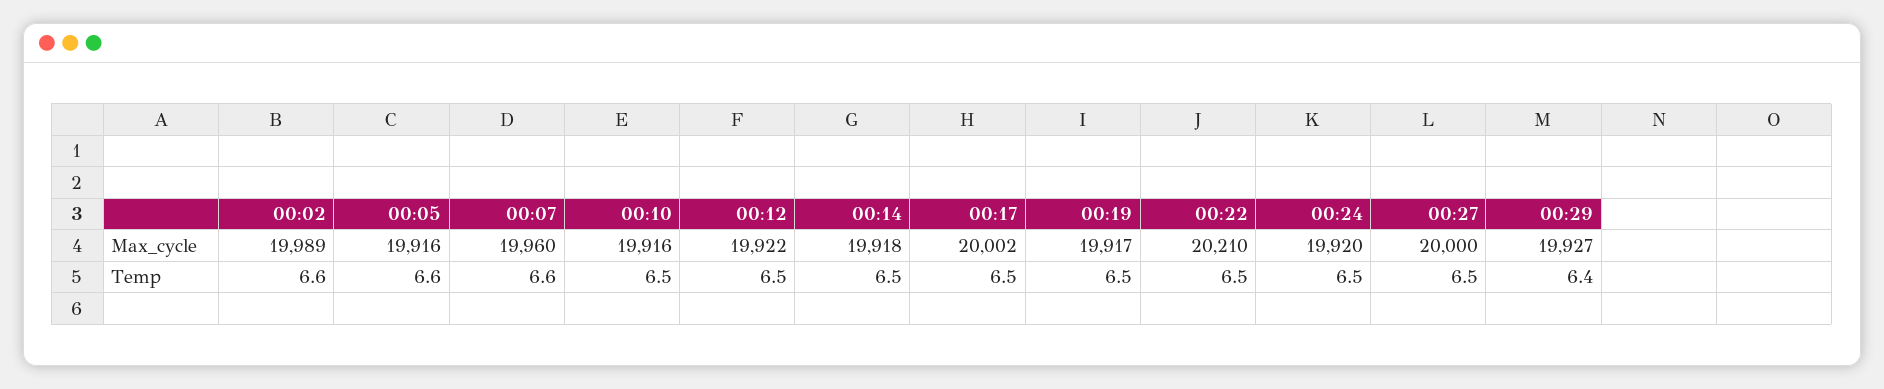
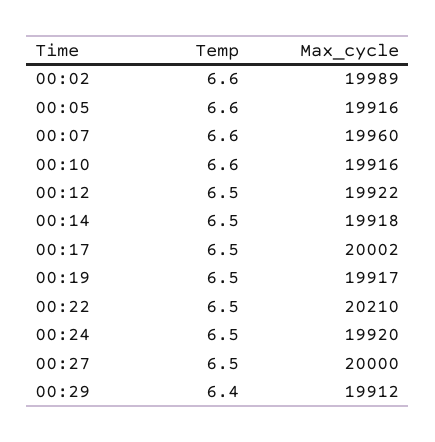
  {
    "00:02": {
      "Max_cycle": 19989,
      "Temp": 6.6
    },
    "00:05": {
      "Max_cycle": 19916,
      "Temp": 6.6
    },
    "00:07": {
      "Max_cycle": 19960,
      "Temp": 6.6
    },
    "00:10": {
      "Max_cycle": 19916,
-     "Temp": 6.5
+     "Temp": 6.6
    },
    "00:12": {
      "Max_cycle": 19922,
      "Temp": 6.5
    },
    "00:14": {
      "Max_cycle": 19918,
      "Temp": 6.5
    },
    "00:17": {
      "Max_cycle": 20002,
      "Temp": 6.5
    },
    "00:19": {
      "Max_cycle": 19917,
      "Temp": 6.5
    },
    "00:22": {
      "Max_cycle": 20210,
      "Temp": 6.5
    },
    "00:24": {
      "Max_cycle": 19920,
      "Temp": 6.5
    },
    "00:27": {
      "Max_cycle": 20000,
      "Temp": 6.5
    },
    "00:29": {
-     "Max_cycle": 19927,
+     "Max_cycle": 19912,
      "Temp": 6.4
    }
  }

